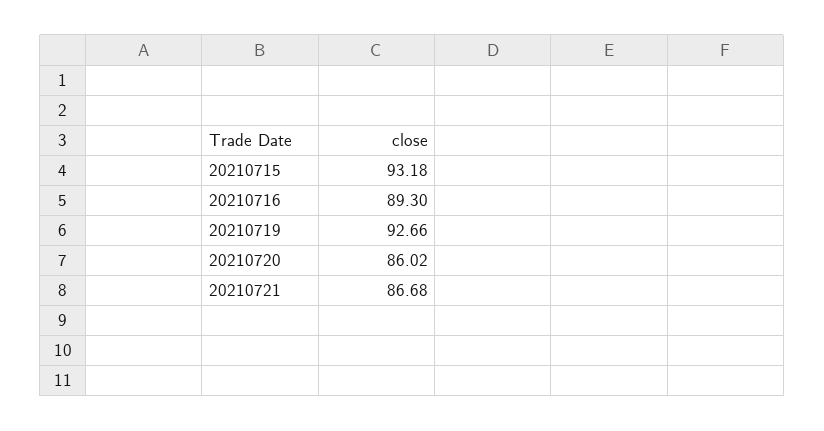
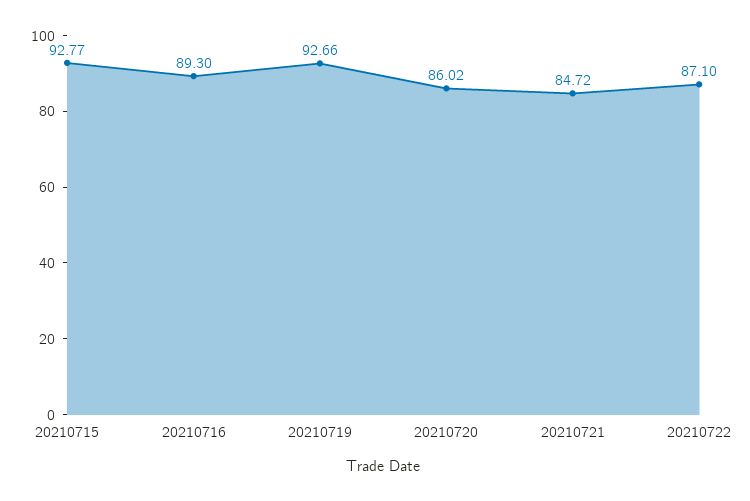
  {
-   "20210715": 93.18,
+   "20210715": 92.77,
    "20210716": 89.3,
    "20210719": 92.66,
    "20210720": 86.02,
-   "20210721": 86.68
+   "20210721": 84.72,
+   "20210722": 87.1
  }

